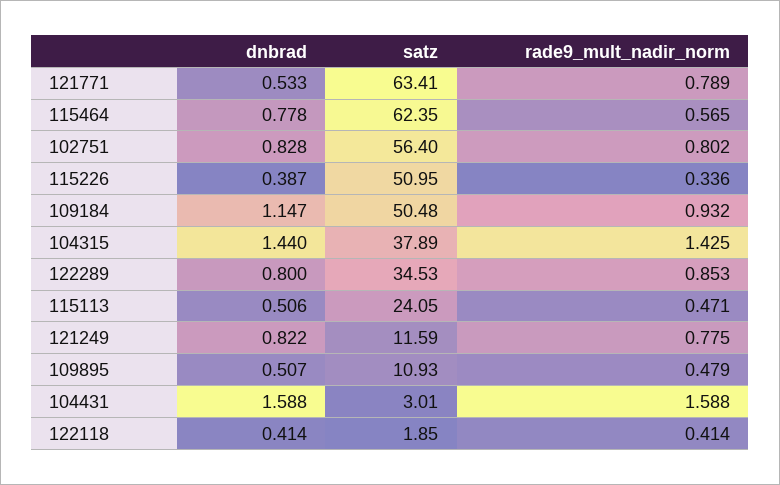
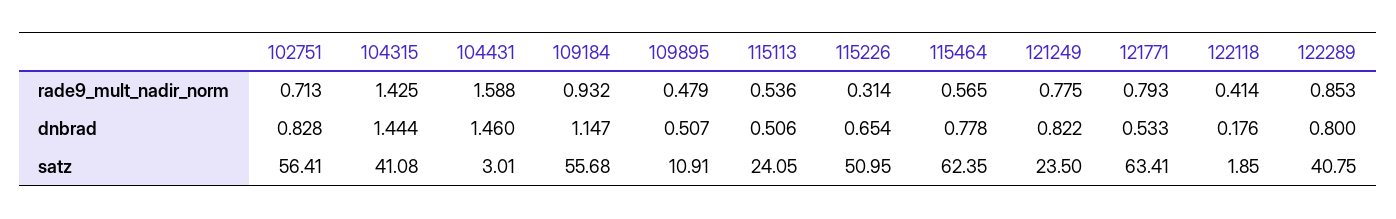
  {
    "dnbrad": {
      "121771": 0.533,
      "115464": 0.778,
      "102751": 0.828,
-     "115226": 0.387,
+     "115226": 0.654,
      "109184": 1.147,
-     "104315": 1.44,
+     "104315": 1.444,
      "122289": 0.8,
      "115113": 0.506,
      "121249": 0.822,
      "109895": 0.507,
-     "104431": 1.588,
+     "104431": 1.46,
-     "122118": 0.414
+     "122118": 0.176
    },
    "satz": {
      "121771": 63.41,
      "115464": 62.35,
-     "102751": 56.4,
+     "102751": 56.41,
      "115226": 50.95,
-     "109184": 50.48,
+     "109184": 55.68,
-     "104315": 37.89,
+     "104315": 41.08,
-     "122289": 34.53,
+     "122289": 40.75,
      "115113": 24.05,
-     "121249": 11.59,
+     "121249": 23.5,
-     "109895": 10.93,
+     "109895": 10.91,
      "104431": 3.01,
      "122118": 1.85
    },
    "rade9_mult_nadir_norm": {
-     "121771": 0.789,
+     "121771": 0.793,
      "115464": 0.565,
-     "102751": 0.802,
+     "102751": 0.713,
-     "115226": 0.336,
+     "115226": 0.314,
      "109184": 0.932,
      "104315": 1.425,
      "122289": 0.853,
-     "115113": 0.471,
+     "115113": 0.536,
      "121249": 0.775,
      "109895": 0.479,
      "104431": 1.588,
      "122118": 0.414
    }
  }

